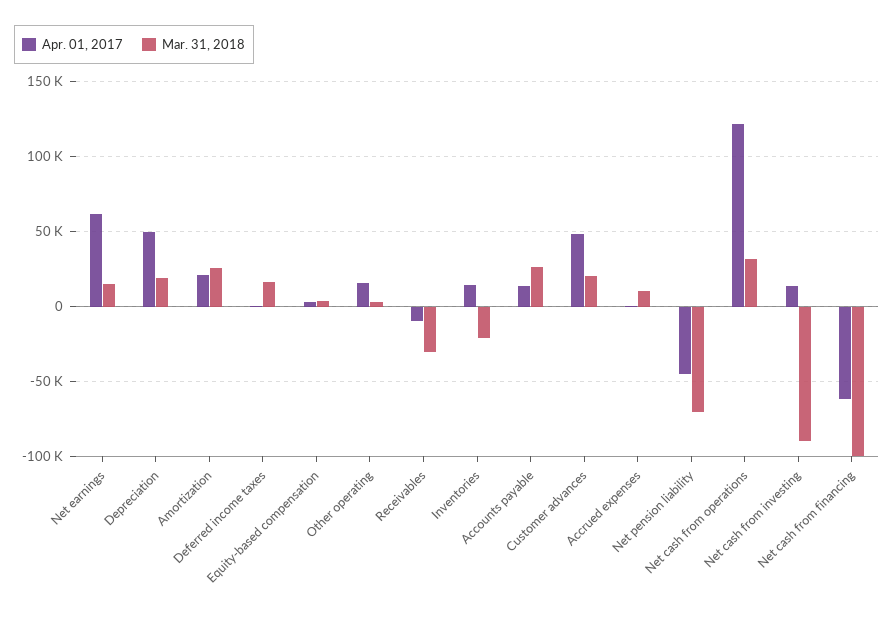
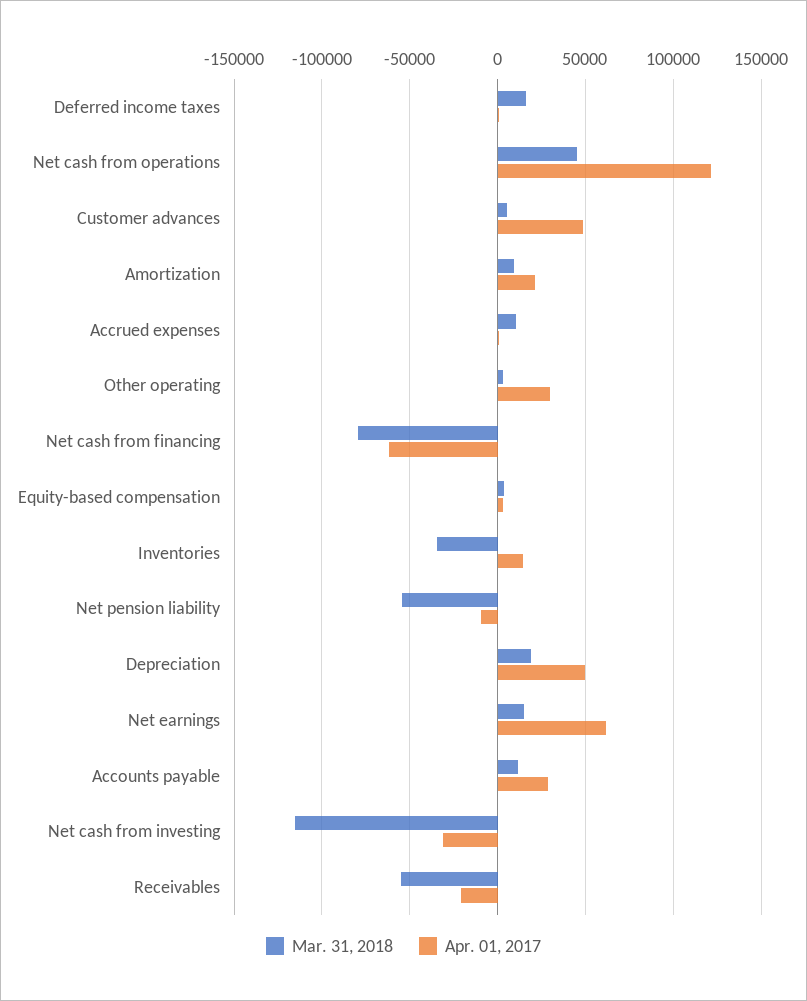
  {
    "Apr. 01, 2017": {
      "Net earnings": 60000,
      "Depreciation": 50000,
      "Amortization": 20000,
      "Deferred income taxes": 0,
      "Equity-based compensation": 5000,
-     "Other operating": 15000,
+     "Other operating": 30000,
-     "Receivables": -10000,
+     "Receivables": -20000,
      "Inventories": 15000,
-     "Accounts payable": 15000,
+     "Accounts payable": 30000,
      "Customer advances": 50000,
      "Accrued expenses": 0,
-     "Net pension liability": -45000,
+     "Net pension liability": -10000,
      "Net cash from operations": 120000,
-     "Net cash from investing": 15000,
+     "Net cash from investing": -30000,
      "Net cash from financing": -60000
    },
    "Mar. 31, 2018": {
      "Net earnings": 15000,
      "Depreciation": 20000,
-     "Amortization": 25000,
+     "Amortization": 10000,
      "Deferred income taxes": 15000,
      "Equity-based compensation": 5000,
      "Other operating": 5000,
-     "Receivables": -30000,
+     "Receivables": -55000,
-     "Inventories": -20000,
+     "Inventories": -35000,
-     "Accounts payable": 25000,
+     "Accounts payable": 10000,
-     "Customer advances": 20000,
+     "Customer advances": 5000,
      "Accrued expenses": 10000,
-     "Net pension liability": -70000,
+     "Net pension liability": -55000,
-     "Net cash from operations": 30000,
+     "Net cash from operations": 45000,
-     "Net cash from investing": -90000,
+     "Net cash from investing": -115000,
-     "Net cash from financing": -100000
+     "Net cash from financing": -80000
    }
  }

